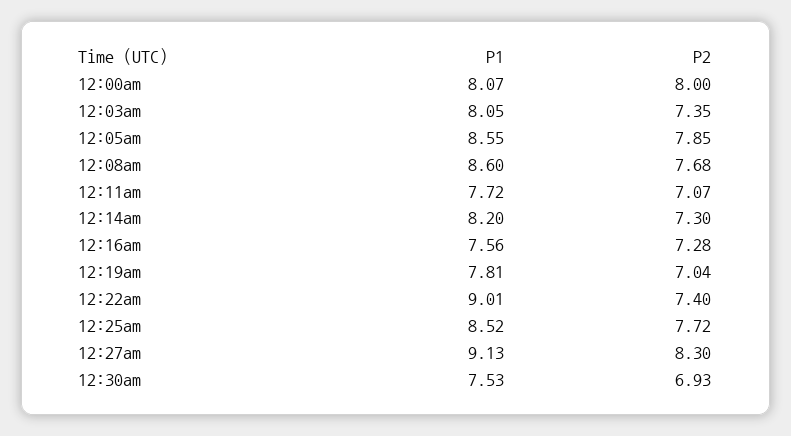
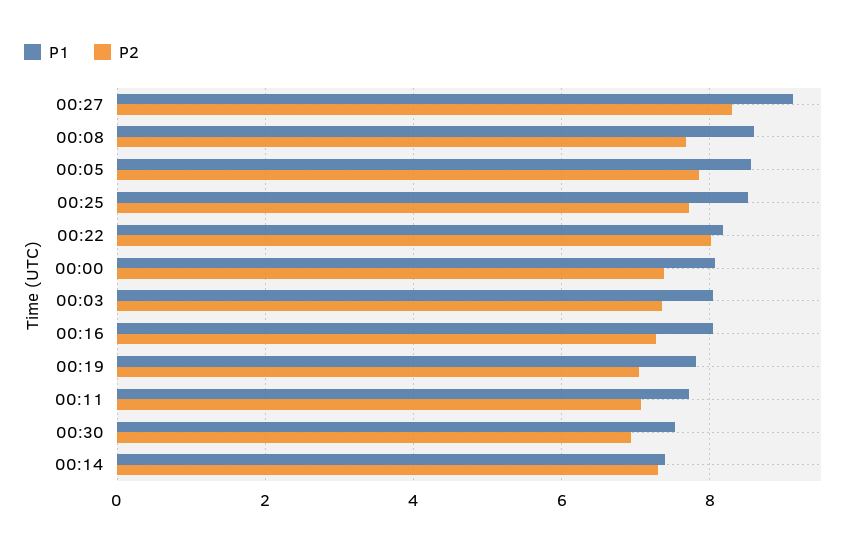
  {
    "P1": {
      "12:00am": 8.07,
      "12:03am": 8.05,
      "12:05am": 8.55,
      "12:08am": 8.6,
      "12:11am": 7.72,
-     "12:14am": 8.2,
+     "12:14am": 7.4,
-     "12:16am": 7.56,
+     "12:16am": 8,
      "12:19am": 7.81,
-     "12:22am": 9.01,
+     "12:22am": 8.2,
      "12:25am": 8.52,
      "12:27am": 9.13,
      "12:30am": 7.53
    },
    "P2": {
-     "12:00am": 8,
+     "12:00am": 7.4,
      "12:03am": 7.35,
      "12:05am": 7.85,
      "12:08am": 7.68,
      "12:11am": 7.07,
      "12:14am": 7.3,
      "12:16am": 7.28,
      "12:19am": 7.04,
-     "12:22am": 7.4,
+     "12:22am": 8,
      "12:25am": 7.72,
      "12:27am": 8.3,
      "12:30am": 6.93
    }
  }

